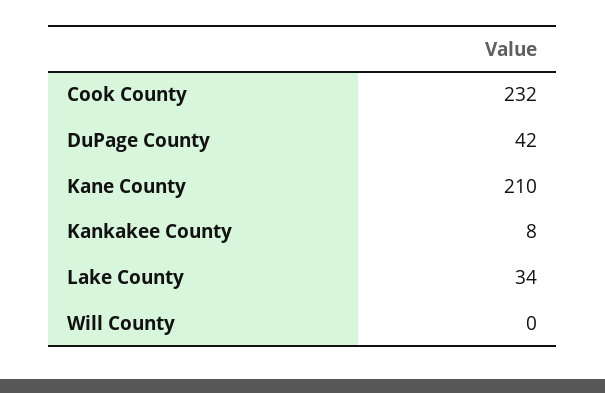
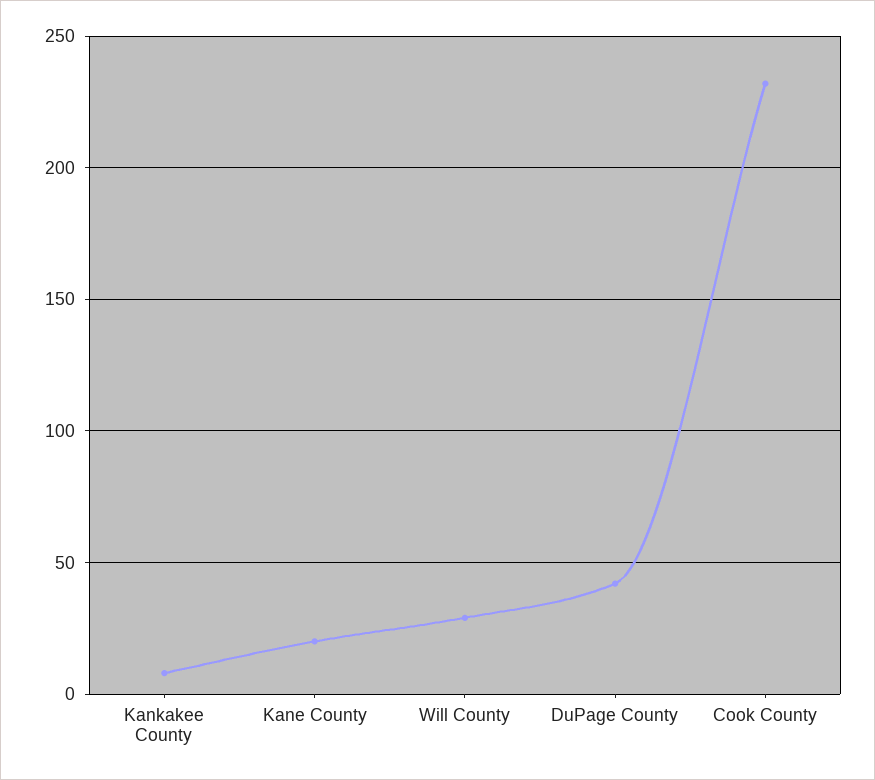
  {
    "Cook County": 232,
    "DuPage County": 42,
-   "Kane County": 210,
+   "Kane County": 20,
    "Kankakee County": 8,
-   "Lake County": 34,
-   "Will County": 0
+   "Will County": 30
  }

